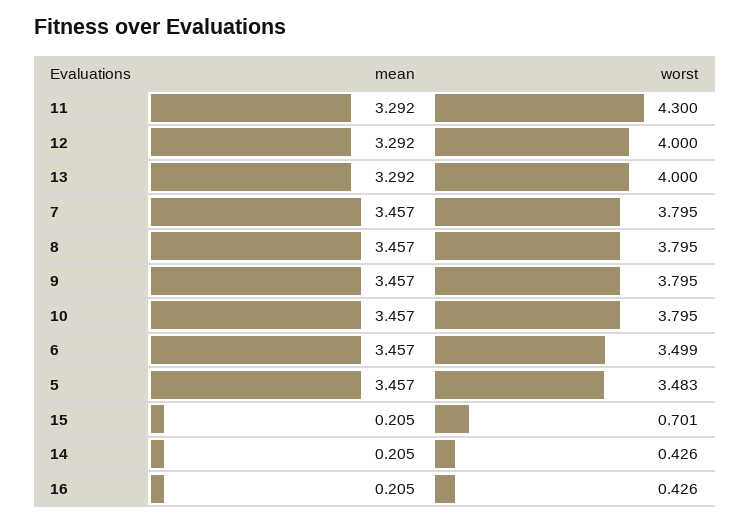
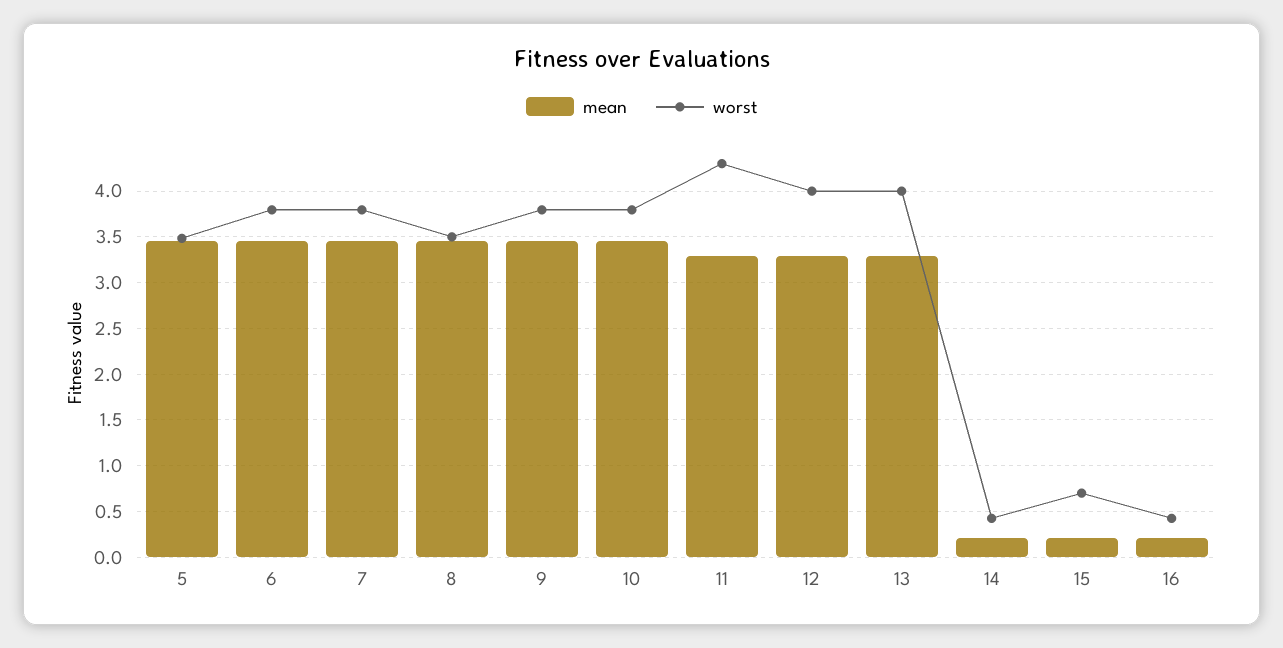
  {
    "mean": {
      "11": 3.292,
      "12": 3.292,
      "13": 3.292,
      "7": 3.457,
      "8": 3.457,
      "9": 3.457,
      "10": 3.457,
      "6": 3.457,
      "5": 3.457,
      "15": 0.205,
      "14": 0.205,
      "16": 0.205
    },
    "worst": {
      "11": 4.3,
      "12": 4,
      "13": 4,
      "7": 3.795,
-     "8": 3.795,
+     "8": 3.5,
      "9": 3.795,
      "10": 3.795,
-     "6": 3.499,
+     "6": 3.8,
      "5": 3.483,
      "15": 0.701,
      "14": 0.426,
      "16": 0.426
    }
  }

